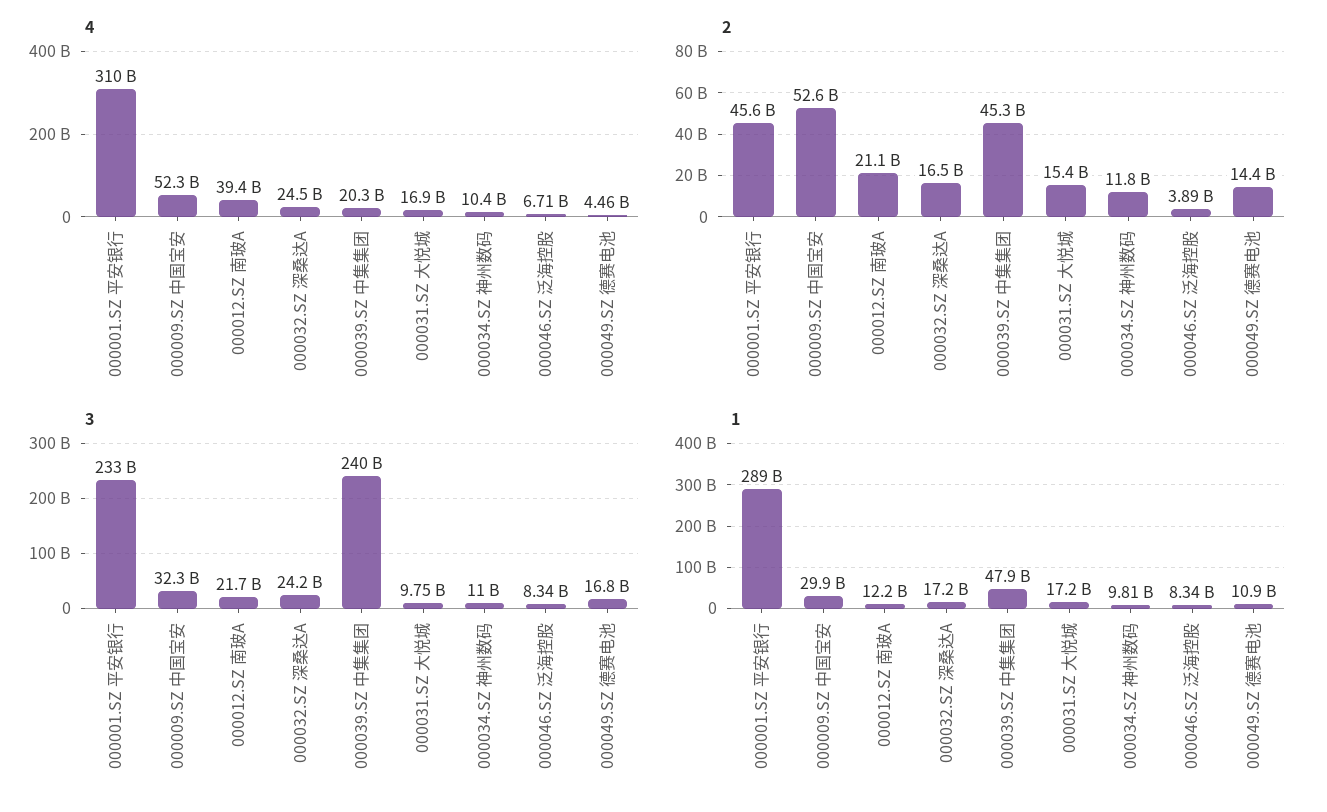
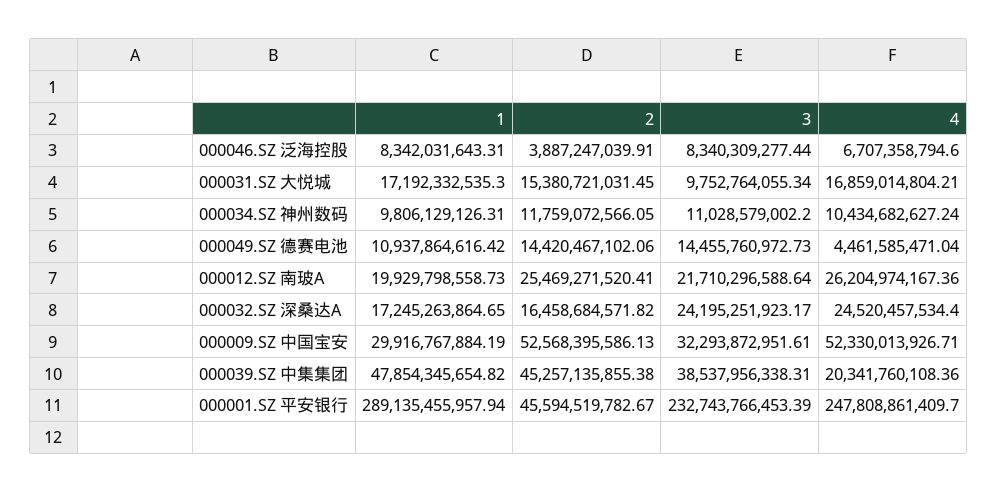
  {
    "4": {
-     "000001.SZ 平安银行": 310000000000,
+     "000001.SZ 平安银行": 247808861409.7,
      "000009.SZ 中国宝安": 52330013926.71,
-     "000012.SZ 南玻A": 39400000000,
+     "000012.SZ 南玻A": 26204974167.36,
      "000032.SZ 深桑达A": 24520457534.4,
      "000039.SZ 中集集团": 20341760108.36,
      "000031.SZ 大悦城": 16859014804.21,
      "000034.SZ 神州数码": 10434682627.24,
      "000046.SZ 泛海控股": 6707358794.6,
      "000049.SZ 德赛电池": 4461585471.04
    },
    "2": {
      "000001.SZ 平安银行": 45594519782.67,
      "000009.SZ 中国宝安": 52568395586.13,
-     "000012.SZ 南玻A": 21100000000,
+     "000012.SZ 南玻A": 25469271520.41,
      "000032.SZ 深桑达A": 16458684571.82,
      "000039.SZ 中集集团": 45257135855.38,
      "000031.SZ 大悦城": 15380721031.45,
      "000034.SZ 神州数码": 11759072566.05,
      "000046.SZ 泛海控股": 3887247039.91,
      "000049.SZ 德赛电池": 14420467102.06
    },
    "3": {
      "000001.SZ 平安银行": 232743766453.39,
      "000009.SZ 中国宝安": 32293872951.61,
      "000012.SZ 南玻A": 21710296588.64,
      "000032.SZ 深桑达A": 24195251923.17,
-     "000039.SZ 中集集团": 240000000000,
+     "000039.SZ 中集集团": 38537956338.31,
      "000031.SZ 大悦城": 9752764055.34,
      "000034.SZ 神州数码": 11028579002.2,
      "000046.SZ 泛海控股": 8340309277.44,
-     "000049.SZ 德赛电池": 16800000000
+     "000049.SZ 德赛电池": 14455760972.73
    },
    "1": {
      "000001.SZ 平安银行": 289135455957.94,
      "000009.SZ 中国宝安": 29916767884.19,
-     "000012.SZ 南玻A": 12200000000,
+     "000012.SZ 南玻A": 19929798558.73,
      "000032.SZ 深桑达A": 17245263864.65,
      "000039.SZ 中集集团": 47854345654.82,
      "000031.SZ 大悦城": 17192332535.3,
      "000034.SZ 神州数码": 9806129126.31,
      "000046.SZ 泛海控股": 8342031643.31,
      "000049.SZ 德赛电池": 10937864616.42
    }
  }

